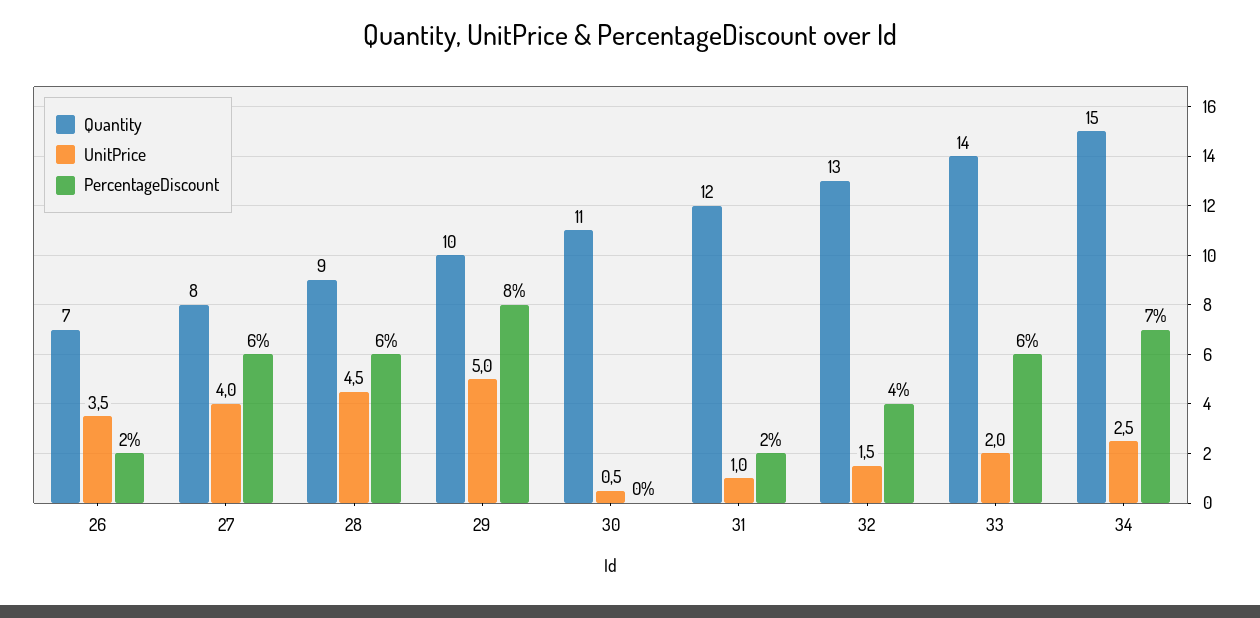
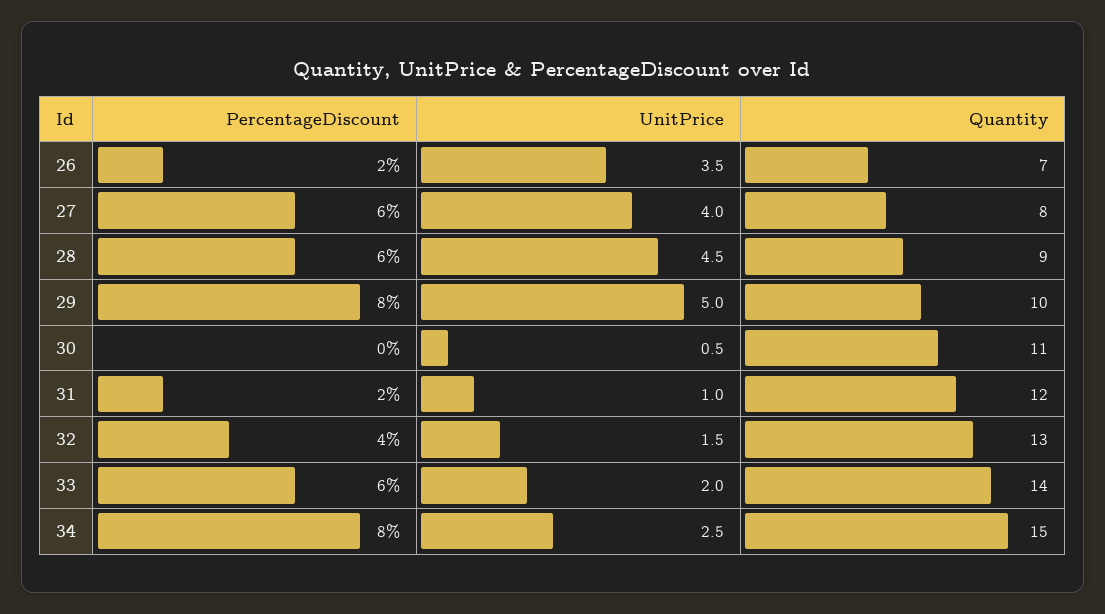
  {
    "Quantity": {
      "26": 7,
      "27": 8,
      "28": 9,
      "29": 10,
      "30": 11,
      "31": 12,
      "32": 13,
      "33": 14,
      "34": 15
    },
    "UnitPrice": {
      "26": 3.5,
      "27": 4,
      "28": 4.5,
      "29": 5,
      "30": 0.5,
      "31": 1,
      "32": 1.5,
      "33": 2,
      "34": 2.5
    },
    "PercentageDiscount": {
      "26": 2,
      "27": 6,
      "28": 6,
      "29": 8,
      "30": 0,
      "31": 2,
      "32": 4,
      "33": 6,
-     "34": 7
+     "34": 8
    }
  }

